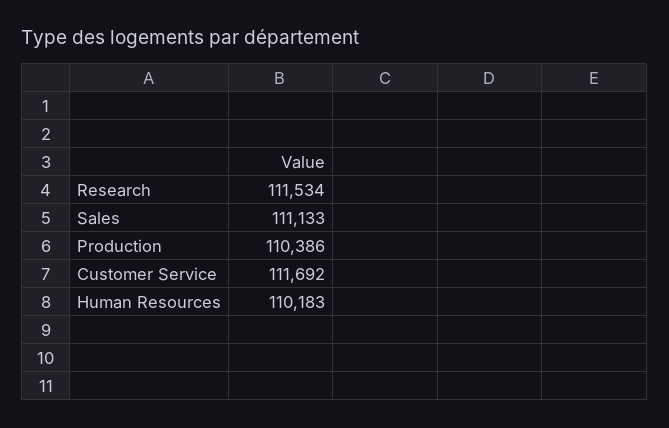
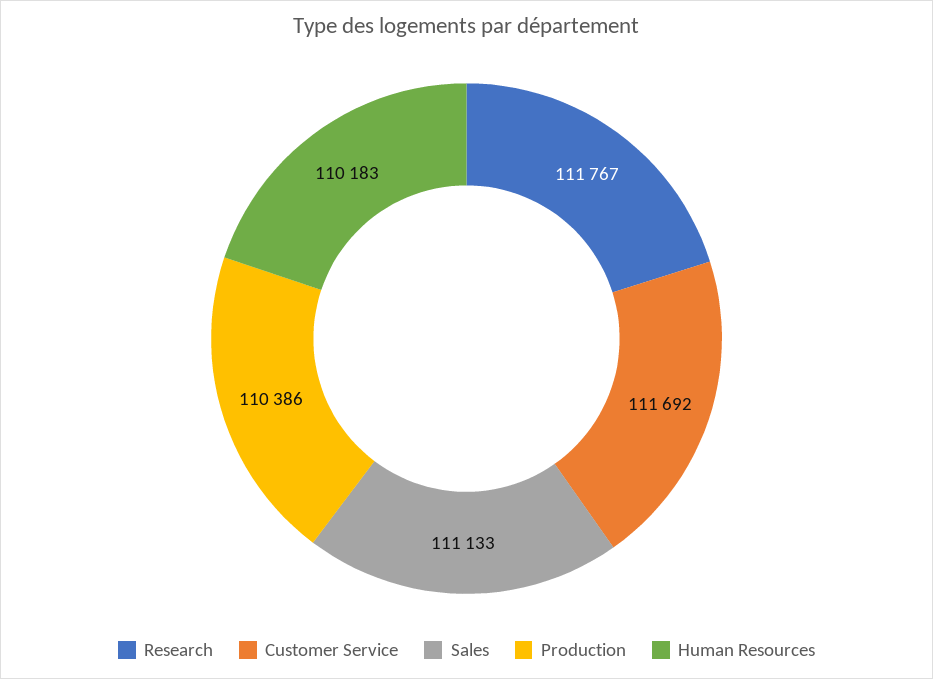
  {
-   "Research": 111534,
+   "Research": 111767,
    "Sales": 111133,
    "Production": 110386,
    "Customer Service": 111692,
    "Human Resources": 110183
  }

